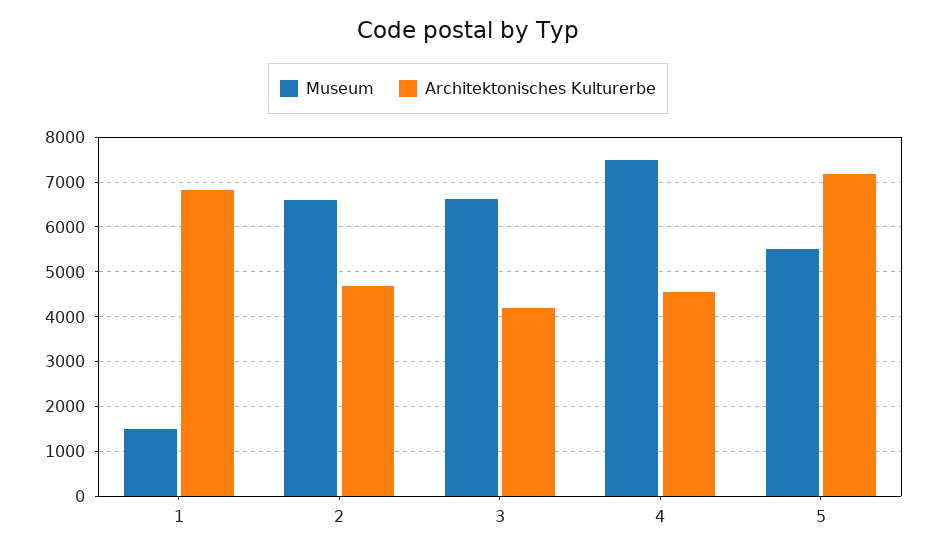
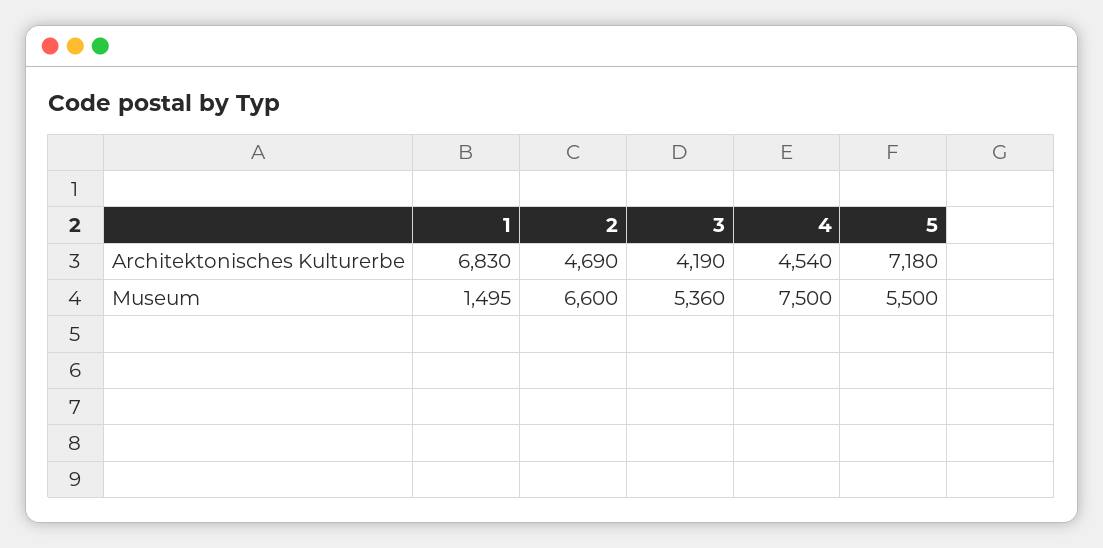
  {
    "Museum": {
      "1": 1495,
      "2": 6600,
-     "3": 6600,
+     "3": 5360,
      "4": 7500,
      "5": 5500
    },
    "Architektonisches Kulturerbe": {
      "1": 6830,
      "2": 4690,
      "3": 4190,
      "4": 4540,
      "5": 7180
    }
  }

